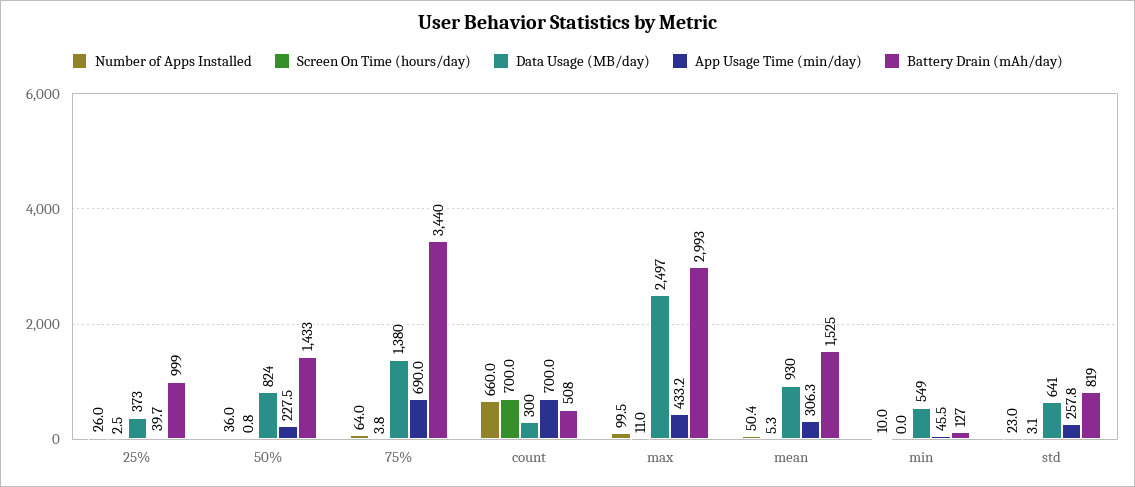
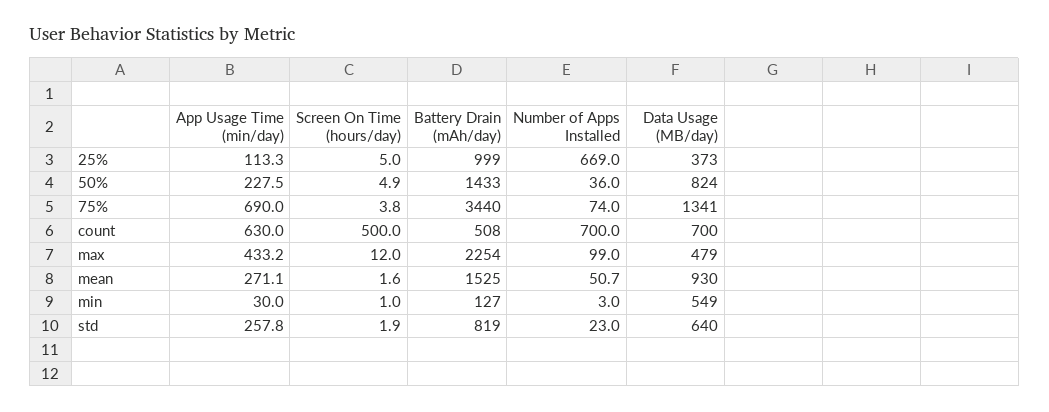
  {
    "Number of Apps Installed": {
-     "25%": 26,
+     "25%": 669,
      "50%": 36,
-     "75%": 64,
+     "75%": 74,
-     "count": 660,
+     "count": 700,
-     "max": 99.5,
+     "max": 99,
-     "mean": 50.4,
+     "mean": 50.7,
-     "min": 10,
+     "min": 3,
      "std": 23
    },
    "Screen On Time (hours/day)": {
-     "25%": 2.5,
+     "25%": 5,
-     "50%": 0.8,
+     "50%": 4.9,
      "75%": 3.8,
-     "count": 700,
+     "count": 500,
-     "max": 11,
+     "max": 12,
-     "mean": 5.3,
+     "mean": 1.6,
-     "min": 0,
+     "min": 1,
-     "std": 3.1
+     "std": 1.9
    },
    "Data Usage (MB/day)": {
      "25%": 373,
      "50%": 824,
-     "75%": 1380,
+     "75%": 1341,
-     "count": 300,
+     "count": 700,
-     "max": 2497,
+     "max": 479,
      "mean": 930,
      "min": 549,
-     "std": 641
+     "std": 640
    },
    "App Usage Time (min/day)": {
-     "25%": 39.7,
+     "25%": 113.3,
      "50%": 227.5,
      "75%": 690,
-     "count": 700,
+     "count": 630,
      "max": 433.2,
-     "mean": 306.3,
+     "mean": 271.1,
-     "min": 45.5,
+     "min": 30,
      "std": 257.8
    },
    "Battery Drain (mAh/day)": {
      "25%": 999,
      "50%": 1433,
      "75%": 3440,
      "count": 508,
-     "max": 2993,
+     "max": 2254,
      "mean": 1525,
      "min": 127,
      "std": 819
    }
  }

